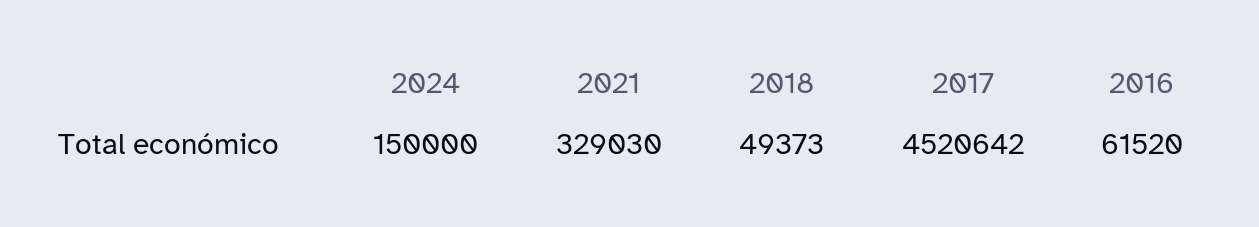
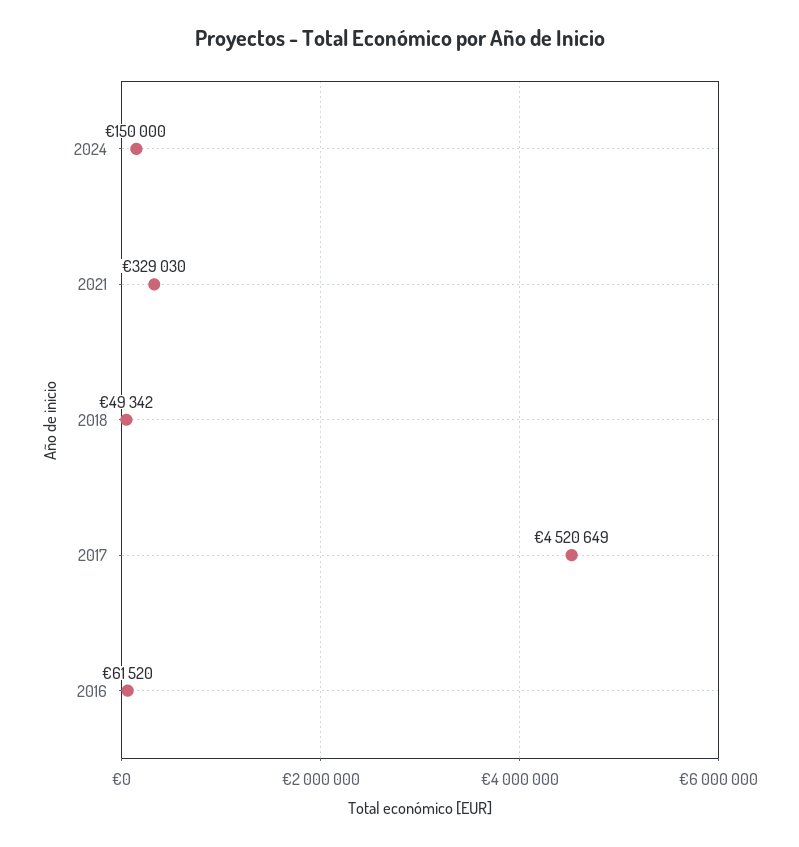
  {
    "2024": 150000,
    "2021": 329030,
-   "2018": 49373,
+   "2018": 49342,
-   "2017": 4520642,
+   "2017": 4520649,
    "2016": 61520
  }

